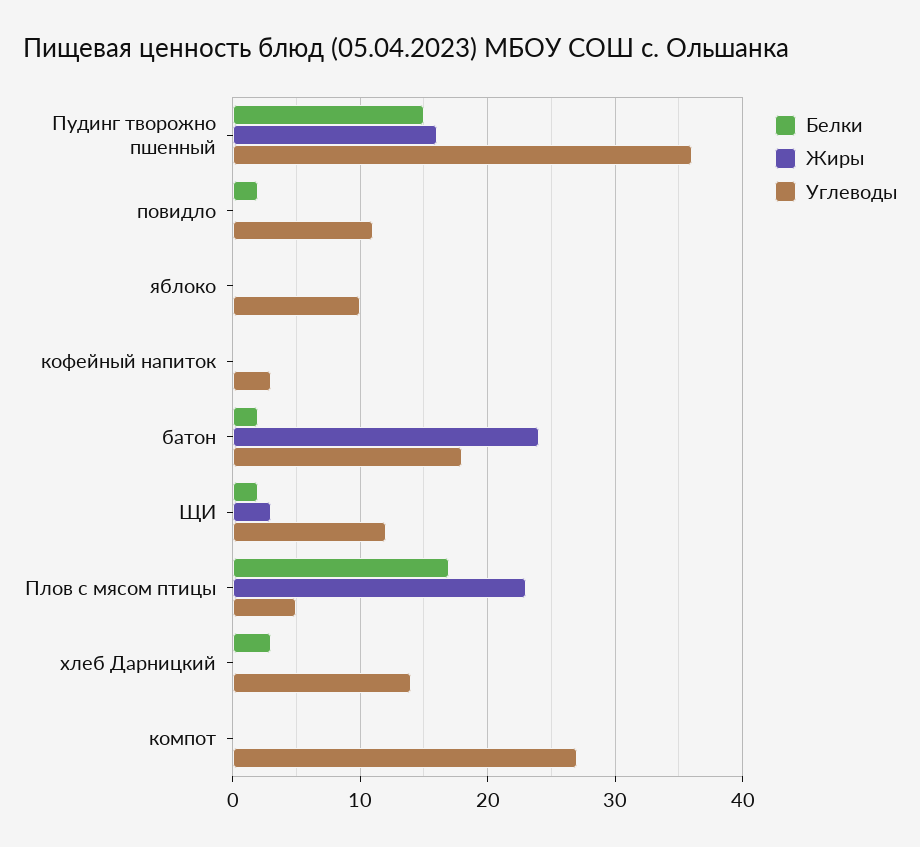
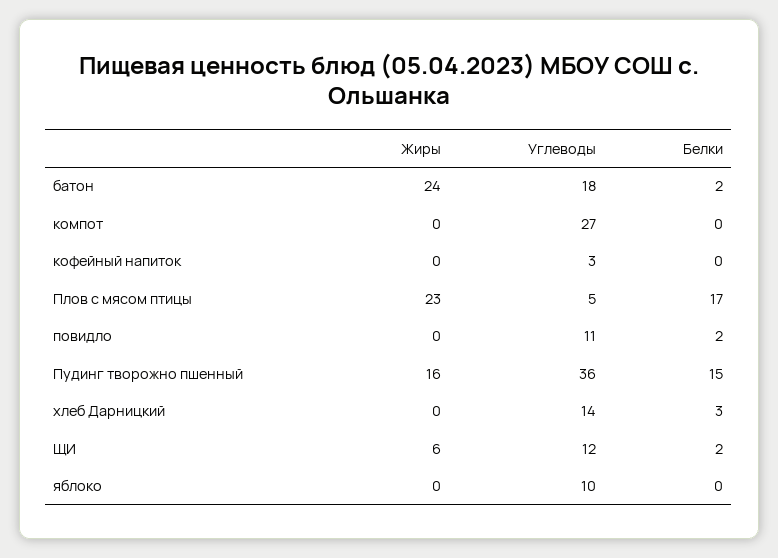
  {
    "Белки": {
      "Пудинг творожно пшенный": 15,
      "повидло": 2,
      "яблоко": 0,
      "кофейный напиток": 0,
      "батон": 2,
      "ЩИ": 2,
      "Плов с мясом птицы": 17,
      "хлеб Дарницкий": 3,
      "компот": 0
    },
    "Жиры": {
      "Пудинг творожно пшенный": 16,
      "повидло": 0,
      "яблоко": 0,
      "кофейный напиток": 0,
      "батон": 24,
-     "ЩИ": 3,
+     "ЩИ": 6,
      "Плов с мясом птицы": 23,
      "хлеб Дарницкий": 0,
      "компот": 0
    },
    "Углеводы": {
      "Пудинг творожно пшенный": 36,
      "повидло": 11,
      "яблоко": 10,
      "кофейный напиток": 3,
      "батон": 18,
      "ЩИ": 12,
      "Плов с мясом птицы": 5,
      "хлеб Дарницкий": 14,
      "компот": 27
    }
  }

